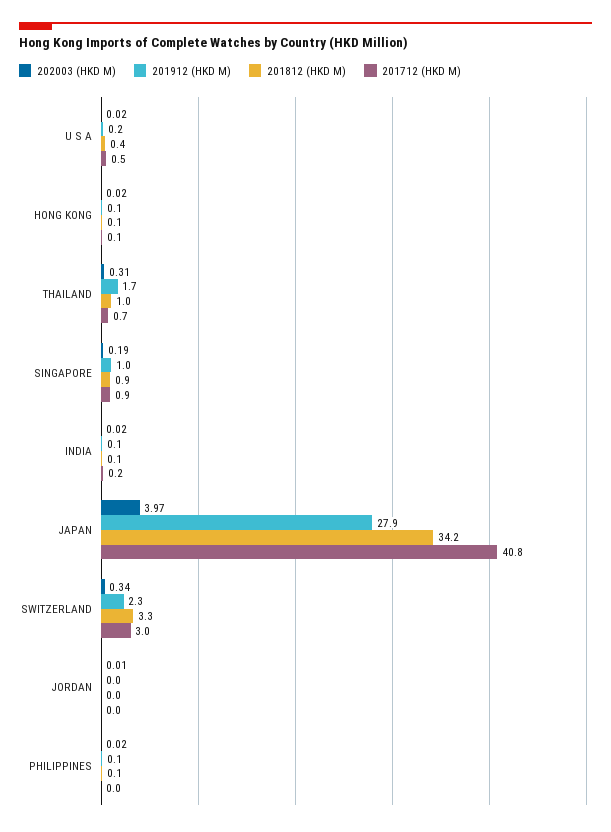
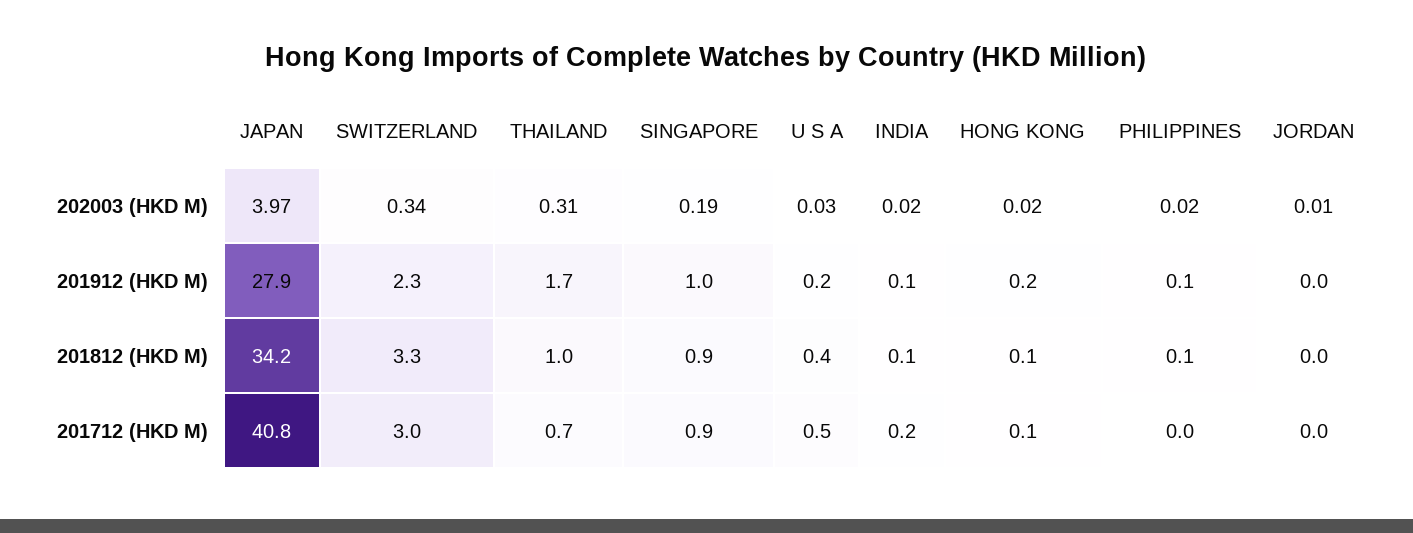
  {
    "202003 (HKD M)": {
-     "U S A": 0.02,
+     "U S A": 0.03,
      "HONG KONG": 0.02,
      "THAILAND": 0.31,
      "SINGAPORE": 0.19,
      "INDIA": 0.02,
      "JAPAN": 3.97,
      "SWITZERLAND": 0.34,
      "JORDAN": 0.01,
      "PHILIPPINES": 0.02
    },
    "201912 (HKD M)": {
      "U S A": 0.2,
-     "HONG KONG": 0.1,
+     "HONG KONG": 0.2,
      "THAILAND": 1.7,
      "SINGAPORE": 1,
      "INDIA": 0.1,
      "JAPAN": 27.9,
      "SWITZERLAND": 2.3,
      "JORDAN": 0,
      "PHILIPPINES": 0.1
    },
    "201812 (HKD M)": {
      "U S A": 0.4,
      "HONG KONG": 0.1,
      "THAILAND": 1,
      "SINGAPORE": 0.9,
      "INDIA": 0.1,
      "JAPAN": 34.2,
      "SWITZERLAND": 3.3,
      "JORDAN": 0,
      "PHILIPPINES": 0.1
    },
    "201712 (HKD M)": {
      "U S A": 0.5,
      "HONG KONG": 0.1,
      "THAILAND": 0.7,
      "SINGAPORE": 0.9,
      "INDIA": 0.2,
      "JAPAN": 40.8,
      "SWITZERLAND": 3,
      "JORDAN": 0,
      "PHILIPPINES": 0
    }
  }

